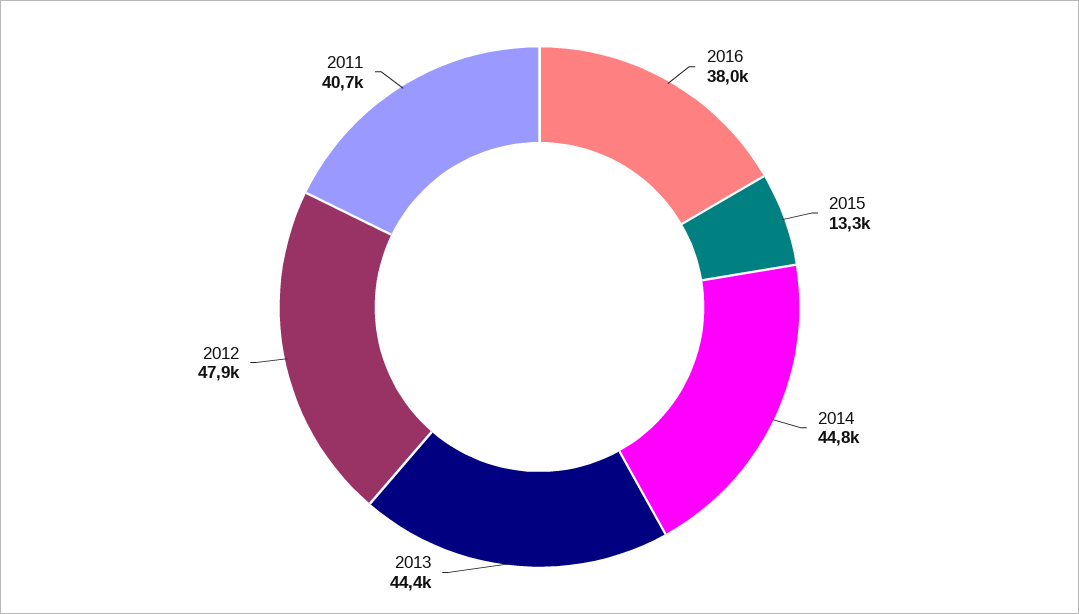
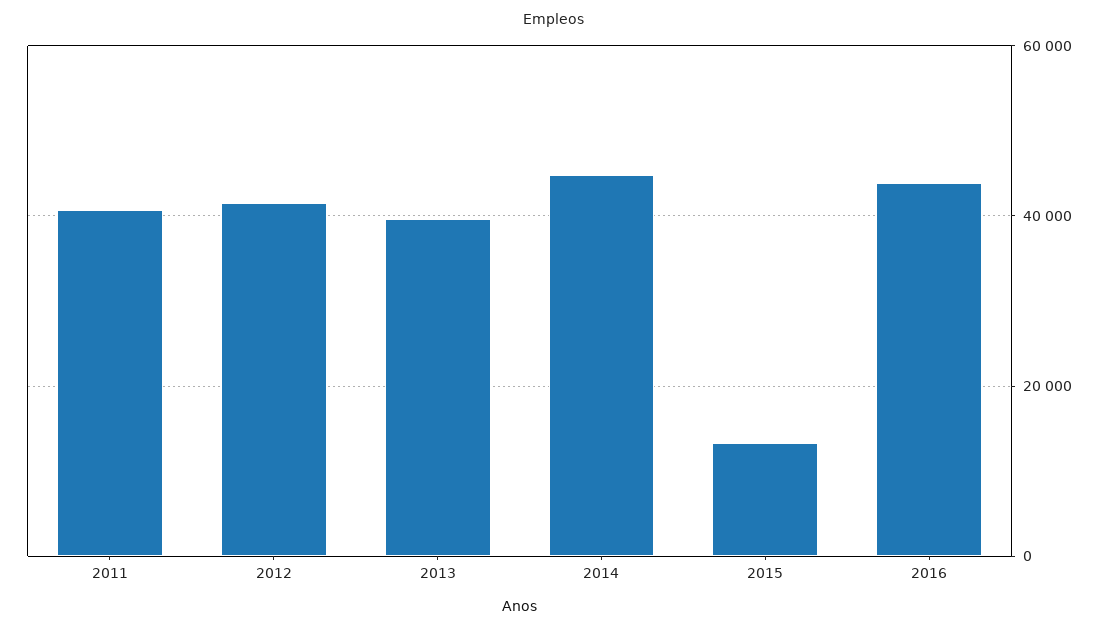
  {
-   "2016": 38000,
+   "2016": 44000,
    "2015": 13300,
    "2014": 44800,
-   "2013": 44400,
+   "2013": 40000,
-   "2012": 47900,
+   "2012": 42000,
    "2011": 40700
  }

